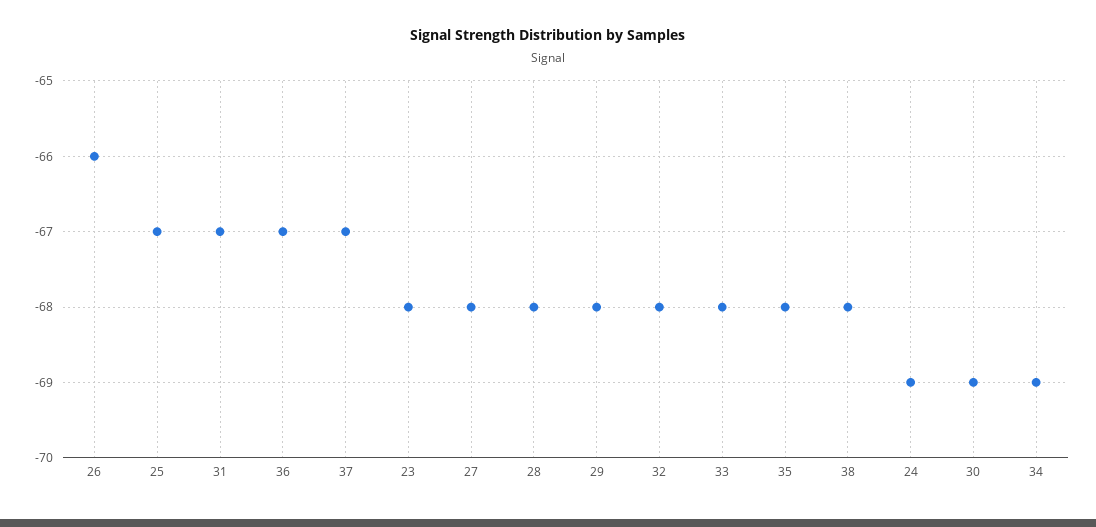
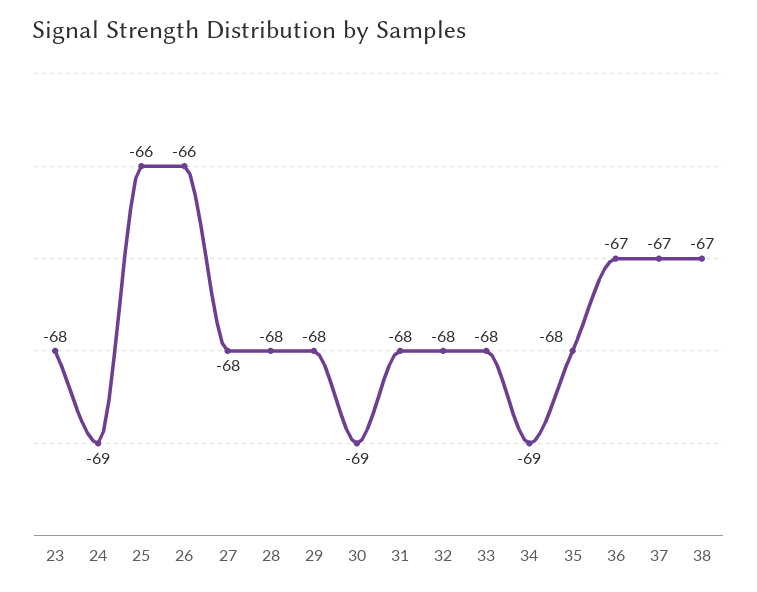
  {
    "26": -66,
-   "25": -67,
+   "25": -66,
-   "31": -67,
+   "31": -68,
    "36": -67,
    "37": -67,
    "23": -68,
    "27": -68,
    "28": -68,
    "29": -68,
    "32": -68,
    "33": -68,
    "35": -68,
-   "38": -68,
+   "38": -67,
    "24": -69,
    "30": -69,
    "34": -69
  }

